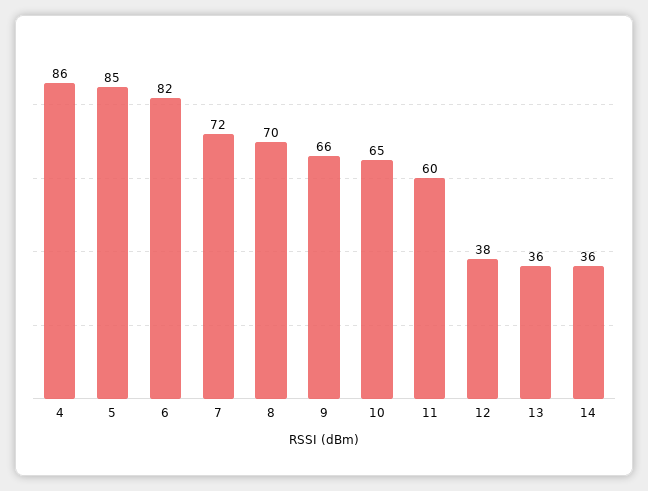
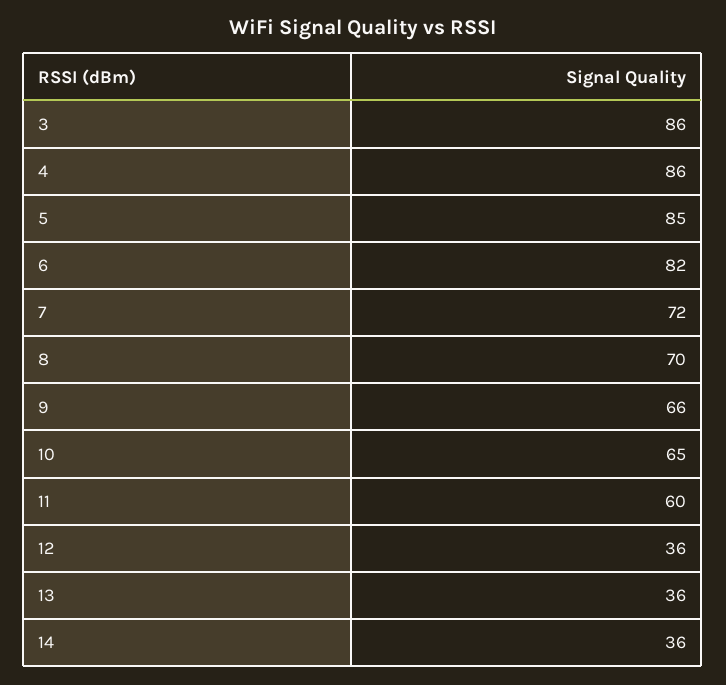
  {
    "4": 86,
    "5": 85,
    "6": 82,
    "7": 72,
    "8": 70,
    "9": 66,
    "10": 65,
    "11": 60,
-   "12": 38,
+   "12": 36,
    "13": 36,
-   "14": 36
+   "14": 36,
+   "3": 86
  }

